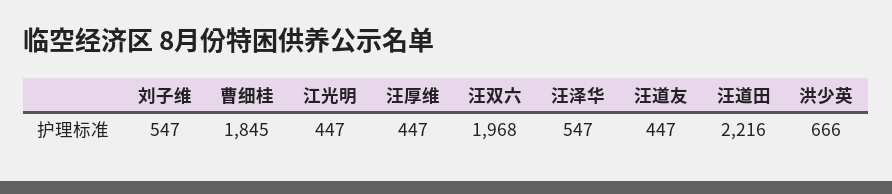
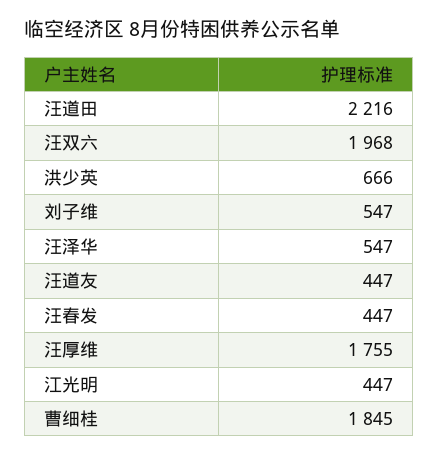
  {
    "刘子维": 547,
    "曹细桂": 1845,
    "江光明": 447,
-   "汪厚维": 447,
+   "汪厚维": 1755,
    "汪双六": 1968,
    "汪泽华": 547,
    "汪道友": 447,
    "汪道田": 2216,
-   "洪少英": 666
+   "洪少英": 666,
+   "汪春发": 447
  }

